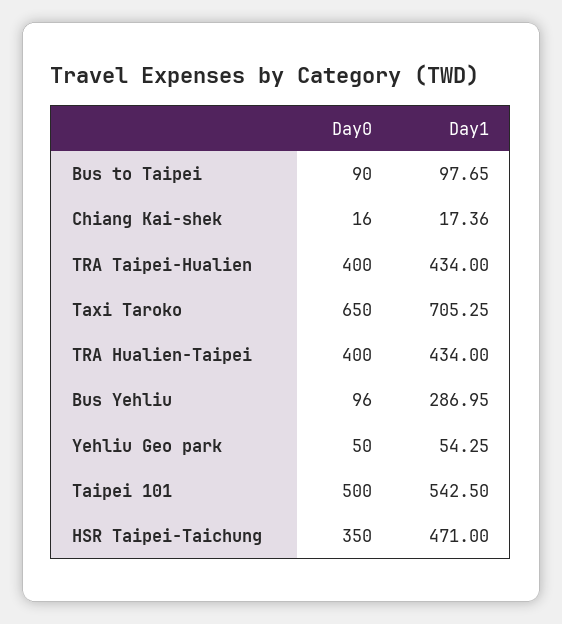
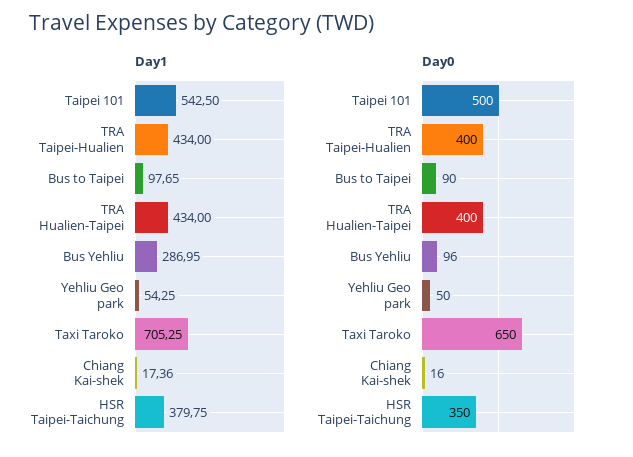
  {
    "Day0": {
      "Bus to Taipei": 90,
      "Chiang Kai-shek": 16,
      "TRA Taipei-Hualien": 400,
      "Taxi Taroko": 650,
      "TRA Hualien-Taipei": 400,
      "Bus Yehliu": 96,
      "Yehliu Geo park": 50,
      "Taipei 101": 500,
      "HSR Taipei-Taichung": 350
    },
    "Day1": {
      "Bus to Taipei": 97.65,
      "Chiang Kai-shek": 17.36,
      "TRA Taipei-Hualien": 434,
      "Taxi Taroko": 705.25,
      "TRA Hualien-Taipei": 434,
      "Bus Yehliu": 286.95,
      "Yehliu Geo park": 54.25,
      "Taipei 101": 542.5,
-     "HSR Taipei-Taichung": 471
+     "HSR Taipei-Taichung": 379.75
    }
  }

